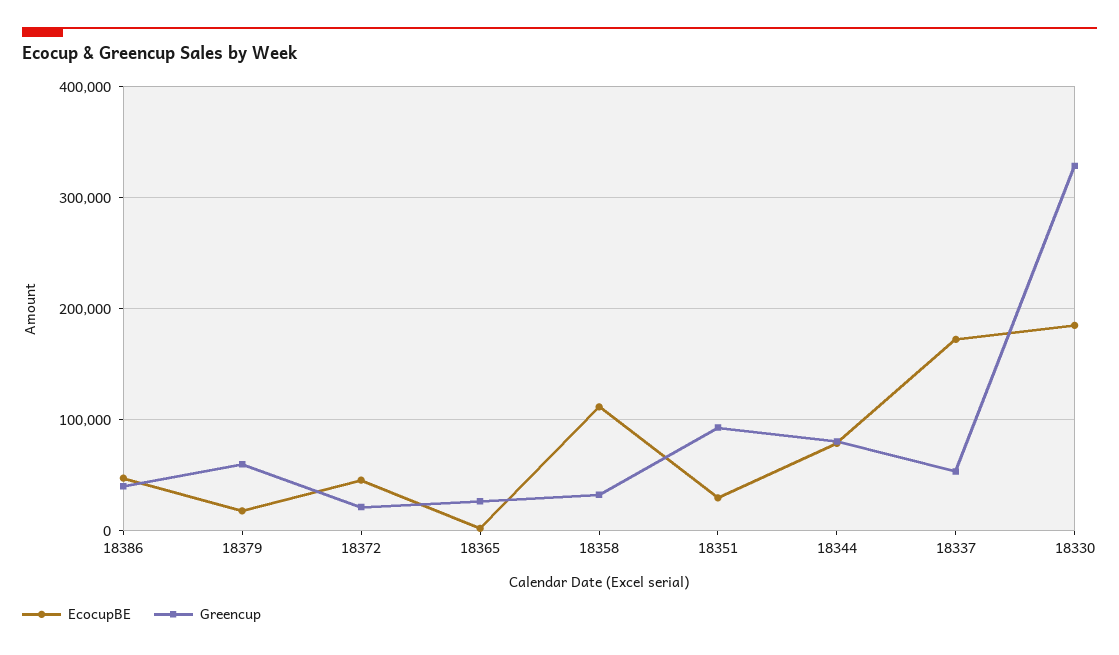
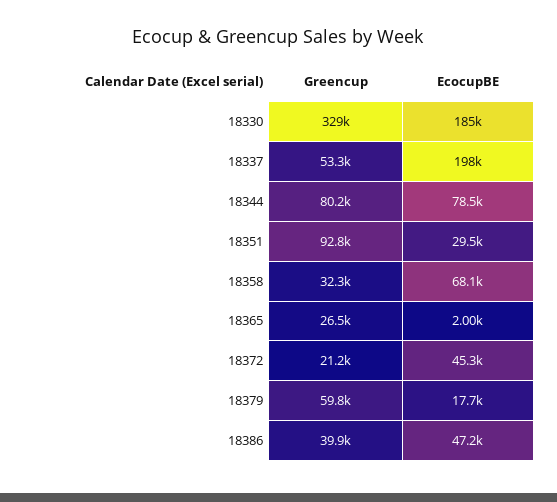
  {
    "EcocupBE": {
      "18386": 47200,
      "18379": 17700,
      "18372": 45300,
      "18365": 2000,
-     "18358": 110000,
+     "18358": 68100,
      "18351": 29500,
      "18344": 78500,
-     "18337": 170000,
+     "18337": 198000,
      "18330": 185000
    },
    "Greencup": {
      "18386": 39900,
      "18379": 59800,
      "18372": 21200,
      "18365": 26500,
      "18358": 32300,
      "18351": 92800,
      "18344": 80200,
      "18337": 53300,
      "18330": 329000
    }
  }

